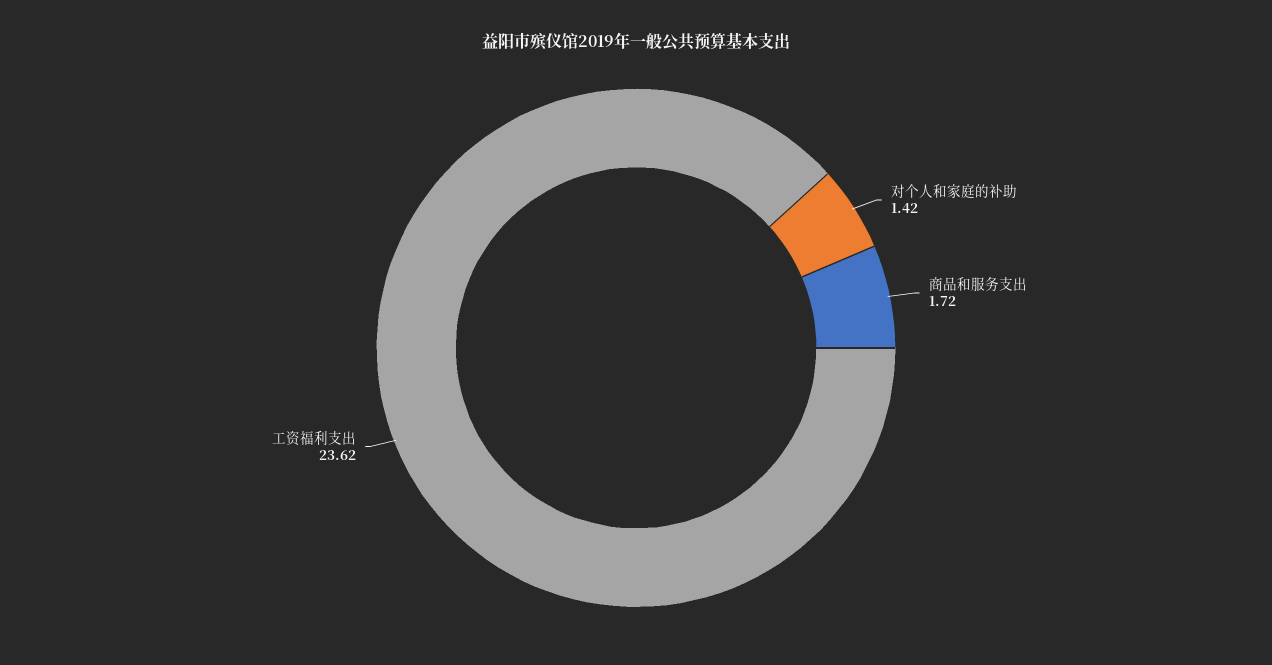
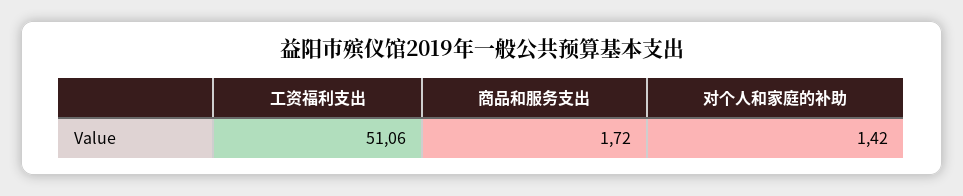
  {
    "对个人和家庭的补助": 1.42,
    "商品和服务支出": 1.72,
-   "工资福利支出": 23.62
+   "工资福利支出": 51.06
  }

